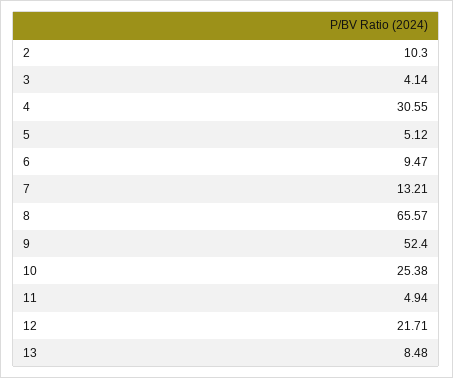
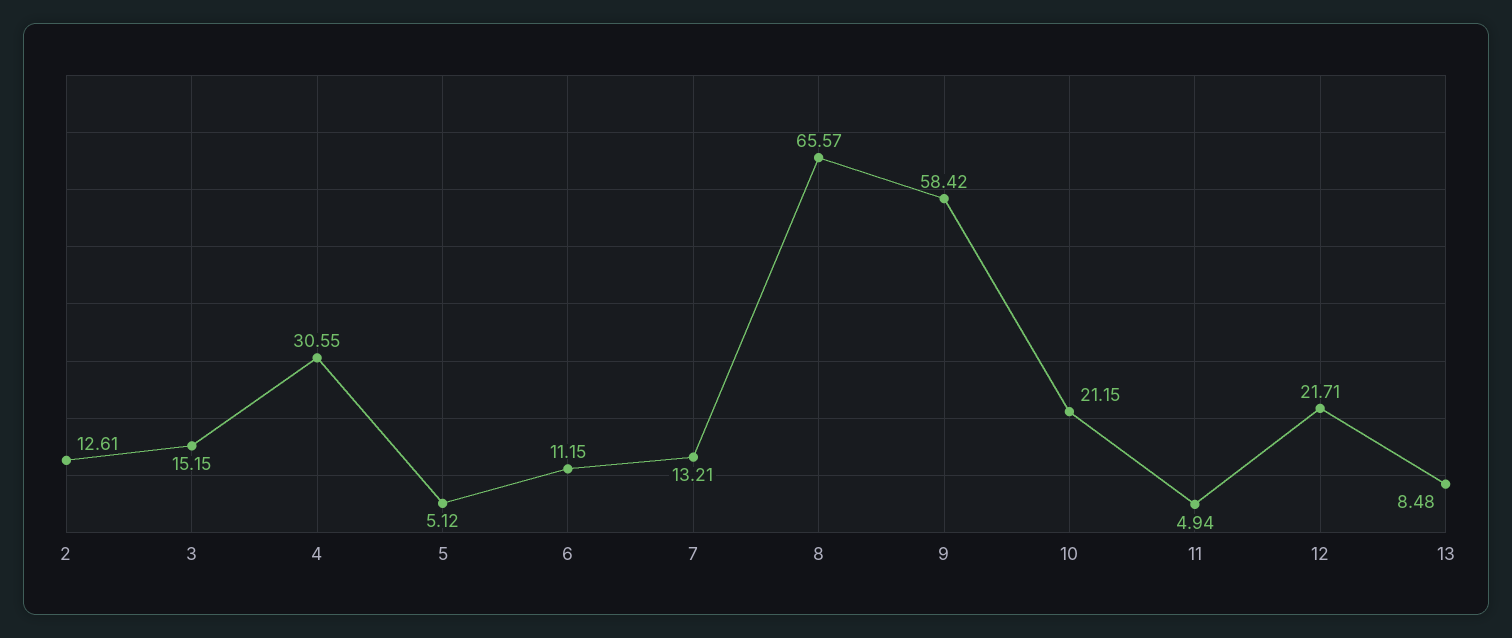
  {
-   "2": 10.3,
+   "2": 12.61,
-   "3": 4.14,
+   "3": 15.15,
    "4": 30.55,
    "5": 5.12,
-   "6": 9.47,
+   "6": 11.15,
    "7": 13.21,
    "8": 65.57,
-   "9": 52.4,
+   "9": 58.42,
-   "10": 25.38,
+   "10": 21.15,
    "11": 4.94,
    "12": 21.71,
    "13": 8.48
  }

